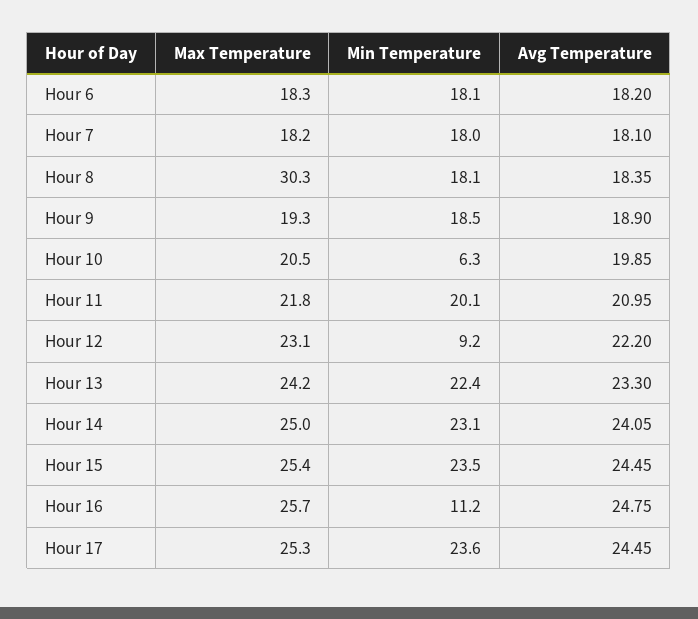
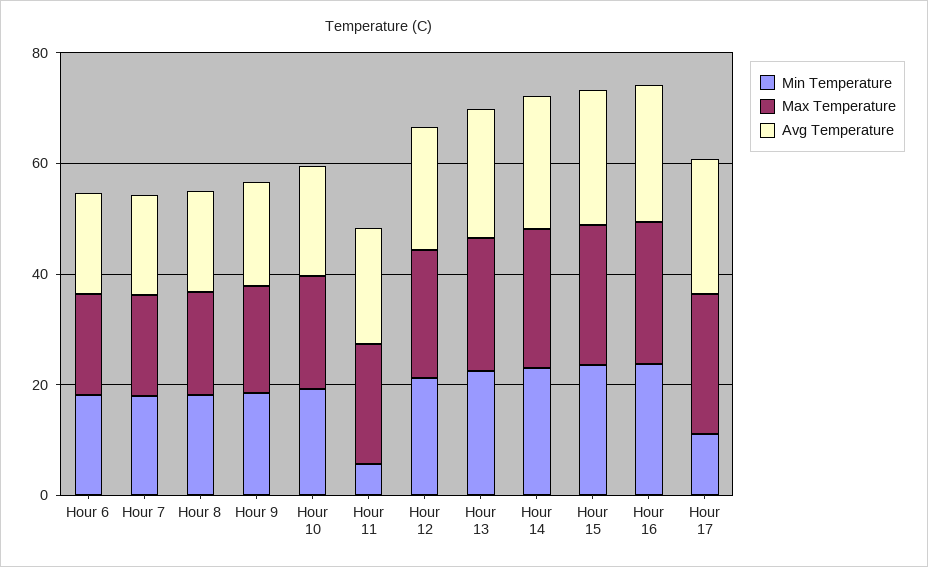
  {
    "Max Temperature": {
      "Hour 6": 18.3,
      "Hour 7": 18.2,
-     "Hour 8": 30.3,
+     "Hour 8": 20,
      "Hour 9": 19.3,
      "Hour 10": 20.5,
      "Hour 11": 21.8,
      "Hour 12": 23.1,
      "Hour 13": 24.2,
      "Hour 14": 25,
      "Hour 15": 25.4,
      "Hour 16": 25.7,
      "Hour 17": 25.3
    },
    "Min Temperature": {
      "Hour 6": 18.1,
      "Hour 7": 18,
      "Hour 8": 18.1,
      "Hour 9": 18.5,
-     "Hour 10": 6.3,
+     "Hour 10": 20,
-     "Hour 11": 20.1,
+     "Hour 11": 5,
-     "Hour 12": 9.2,
+     "Hour 12": 20,
      "Hour 13": 22.4,
      "Hour 14": 23.1,
      "Hour 15": 23.5,
-     "Hour 16": 11.2,
+     "Hour 16": 25,
-     "Hour 17": 23.6
+     "Hour 17": 10
    },
    "Avg Temperature": {
      "Hour 6": 18.2,
      "Hour 7": 18.1,
      "Hour 8": 18.35,
      "Hour 9": 18.9,
      "Hour 10": 19.85,
      "Hour 11": 20.95,
      "Hour 12": 22.2,
      "Hour 13": 23.3,
      "Hour 14": 24.05,
      "Hour 15": 24.45,
      "Hour 16": 24.75,
      "Hour 17": 24.45
    }
  }

